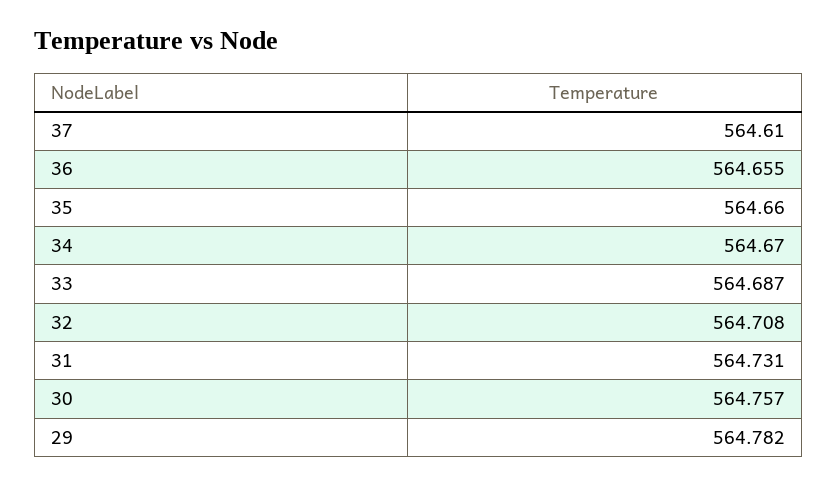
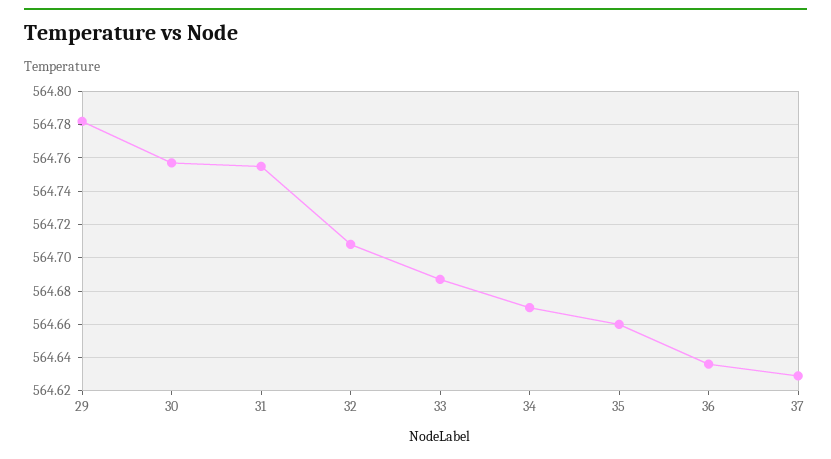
  {
-   "37": 564.61,
+   "37": 564.63,
-   "36": 564.655,
+   "36": 564.635,
    "35": 564.66,
    "34": 564.67,
    "33": 564.687,
    "32": 564.708,
-   "31": 564.731,
+   "31": 564.755,
    "30": 564.757,
    "29": 564.782
  }

